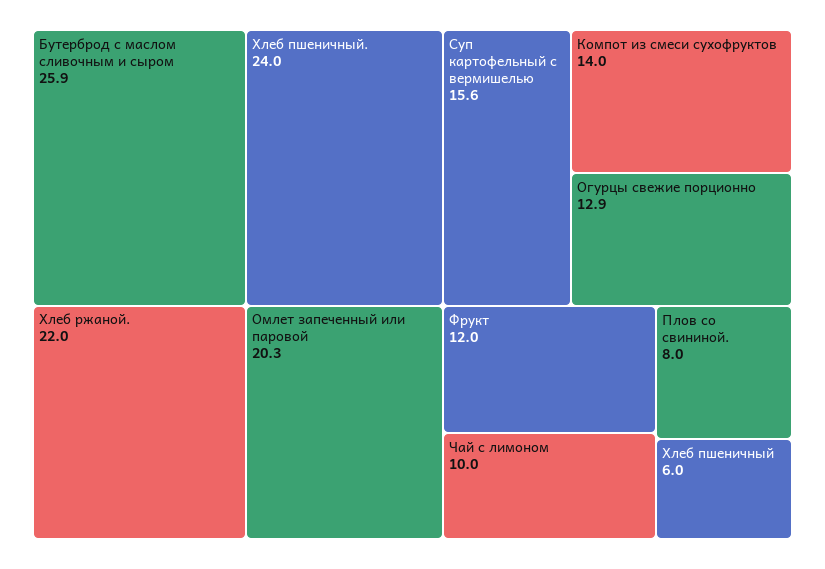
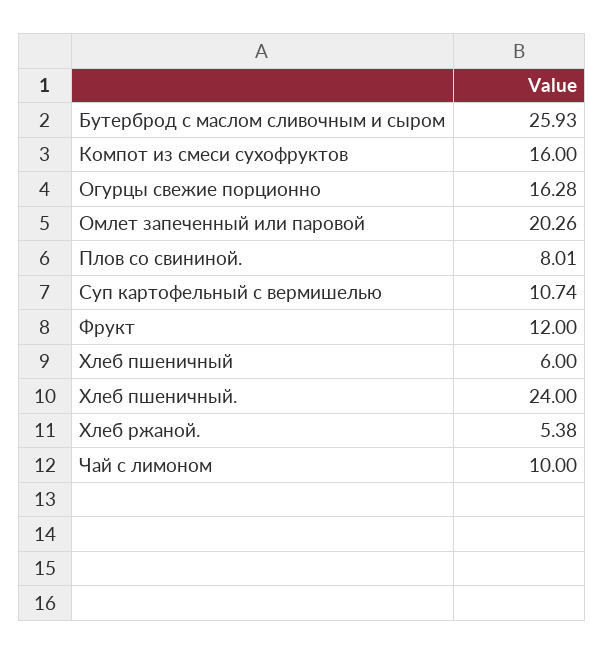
  {
    "Бутерброд с маслом сливочным и сыром": 25.93,
    "Хлеб пшеничный.": 24,
-   "Хлеб ржаной.": 22,
+   "Хлеб ржаной.": 5.38,
    "Омлет запеченный или паровой": 20.26,
-   "Суп картофельный с вермишелью": 15.6,
+   "Суп картофельный с вермишелью": 10.74,
-   "Компот из смеси сухофруктов": 14,
+   "Компот из смеси сухофруктов": 16,
-   "Огурцы свежие порционно": 12.9,
+   "Огурцы свежие порционно": 16.28,
    "Фрукт": 12,
    "Чай с лимоном": 10,
    "Плов со свининой.": 8.01,
    "Хлеб пшеничный": 6
  }

